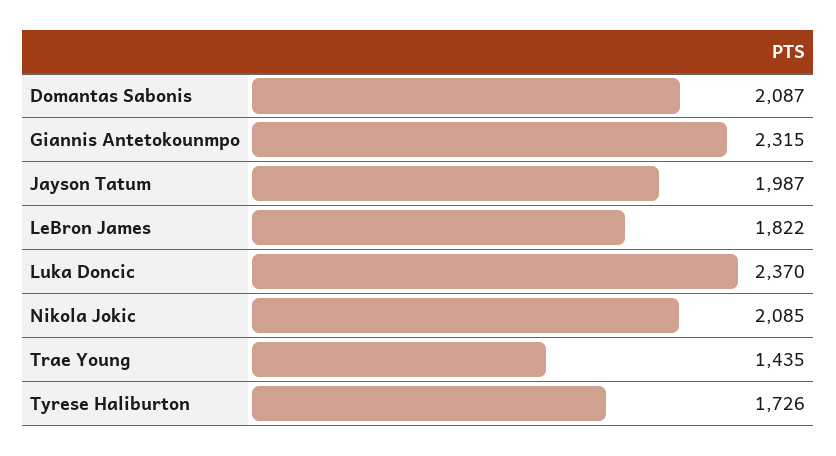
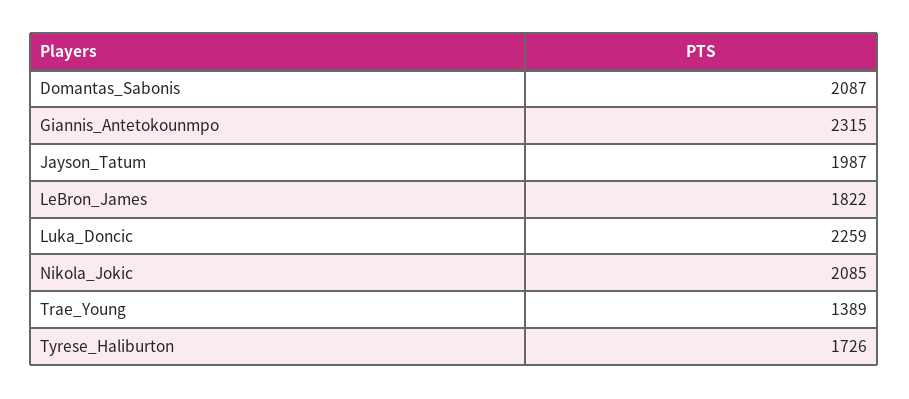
  {
    "Domantas Sabonis": 2087,
    "Giannis Antetokounmpo": 2315,
    "Jayson Tatum": 1987,
    "LeBron James": 1822,
-   "Luka Doncic": 2370,
+   "Luka Doncic": 2259,
    "Nikola Jokic": 2085,
-   "Trae Young": 1435,
+   "Trae Young": 1389,
    "Tyrese Haliburton": 1726
  }

